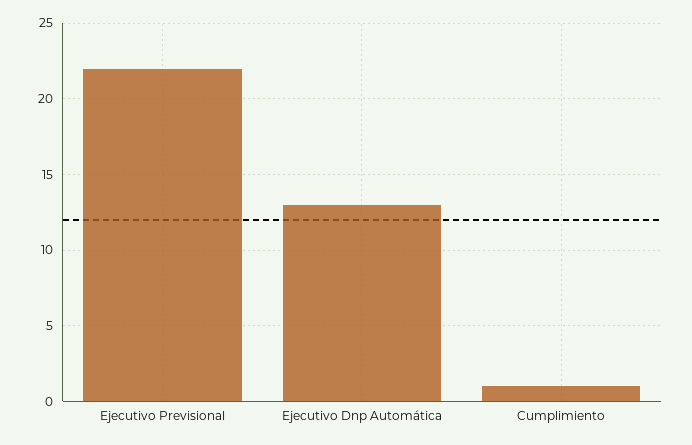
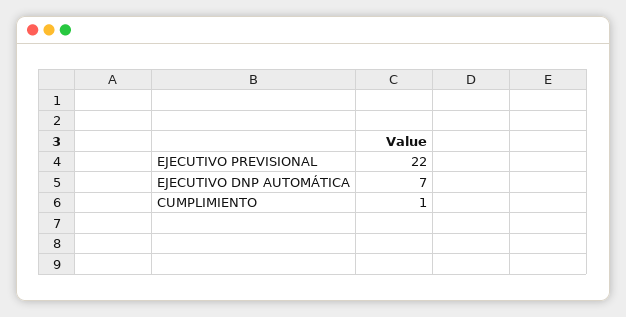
  {
    "Ejecutivo Previsional": 22,
-   "Ejecutivo Dnp Automática": 13,
+   "Ejecutivo Dnp Automática": 7,
    "Cumplimiento": 1
  }

